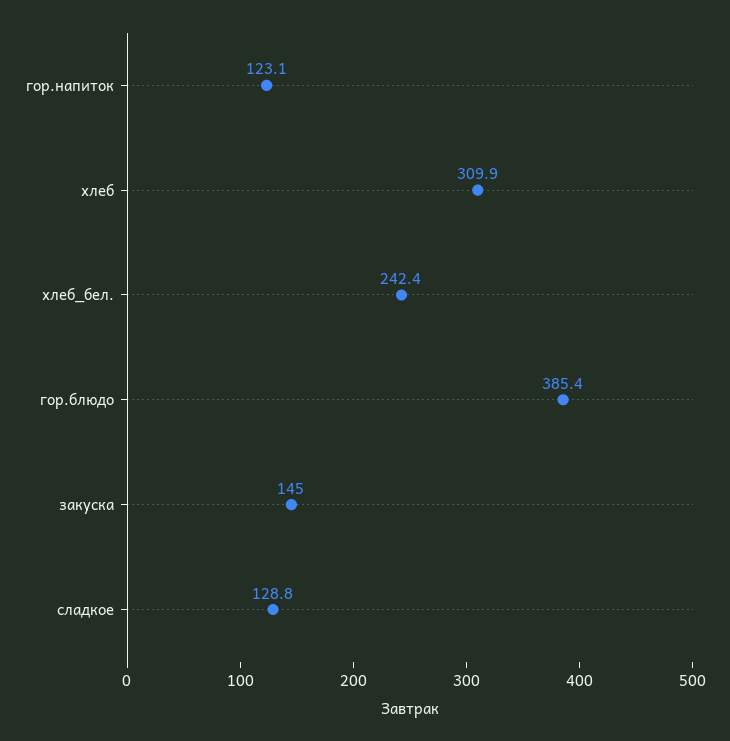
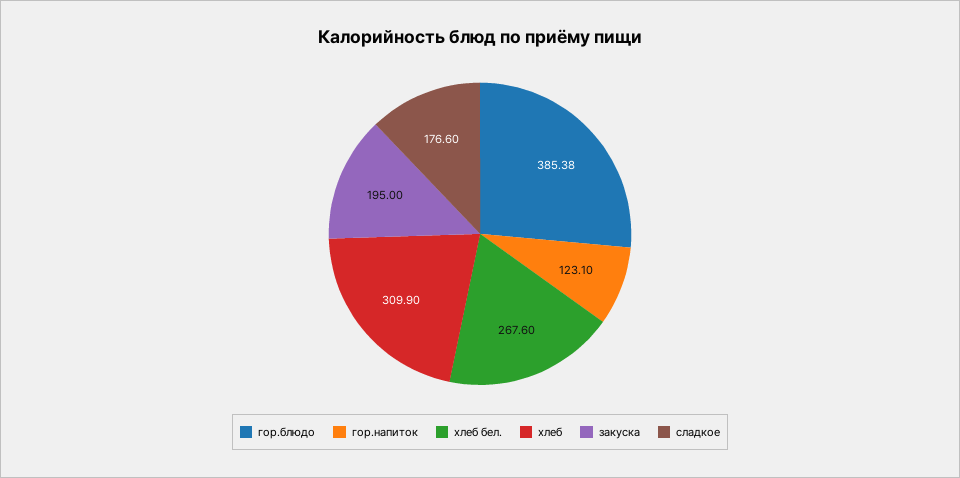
  {
    "гор.напиток": 123.1,
    "хлеб": 309.9,
-   "хлеб_бел.": 242.4,
+   "хлеб_бел.": 267.6,
    "гор.блюдо": 385.38,
-   "закуска": 145,
+   "закуска": 195,
-   "сладкое": 128.8
+   "сладкое": 176.6
  }

